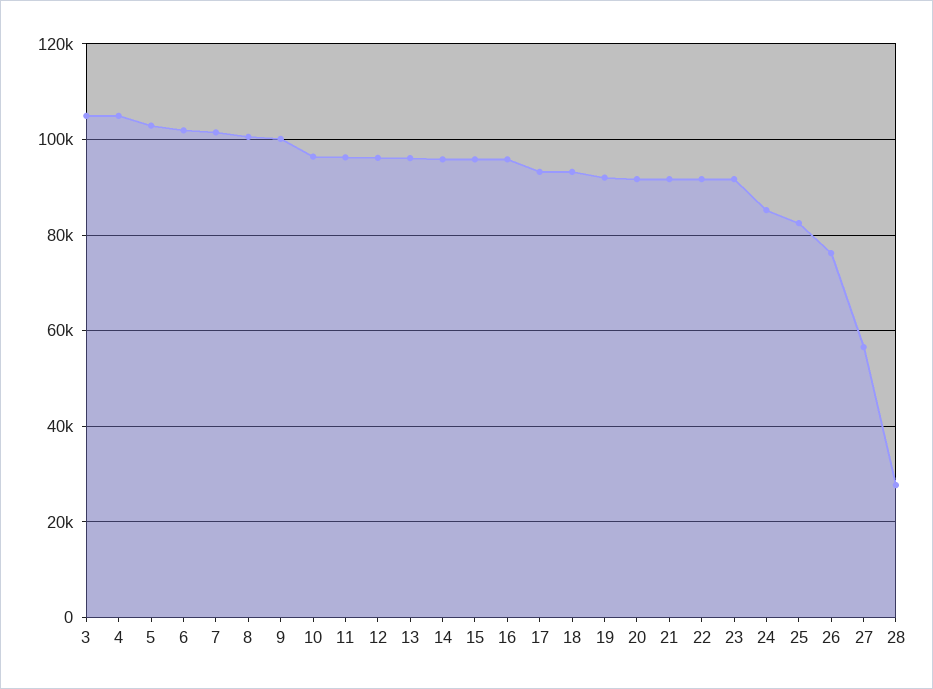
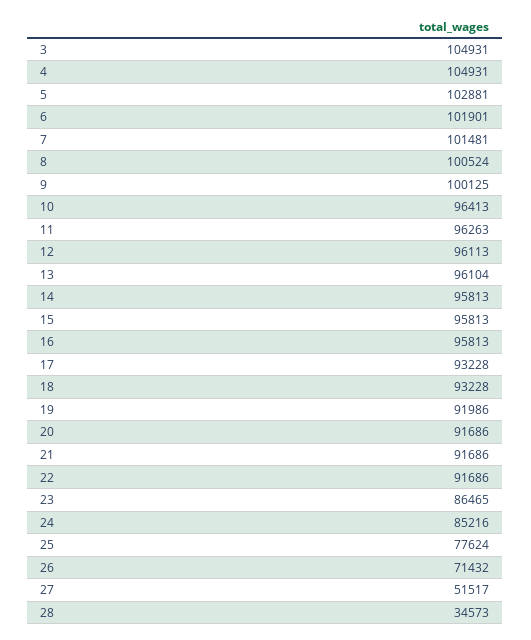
  {
    "3": 104931,
    "4": 104931,
    "5": 102881,
    "6": 101901,
    "7": 101481,
    "8": 100524,
    "9": 100125,
    "10": 96413,
    "11": 96263,
    "12": 96113,
    "13": 96104,
    "14": 95813,
    "15": 95813,
    "16": 95813,
    "17": 93228,
    "18": 93228,
    "19": 91986,
    "20": 91686,
    "21": 91686,
    "22": 91686,
-   "23": 92000,
+   "23": 86465,
    "24": 85216,
-   "25": 82000,
+   "25": 77624,
-   "26": 76000,
+   "26": 71432,
-   "27": 56000,
+   "27": 51517,
-   "28": 28000
+   "28": 34573
  }

